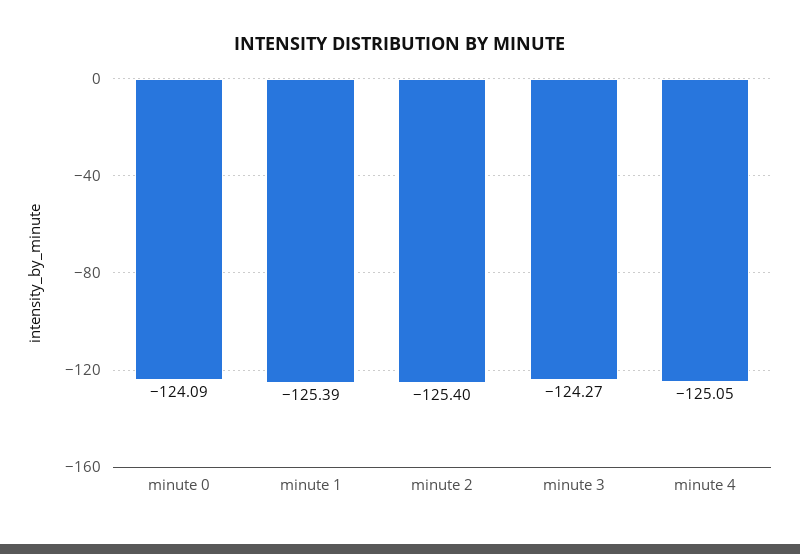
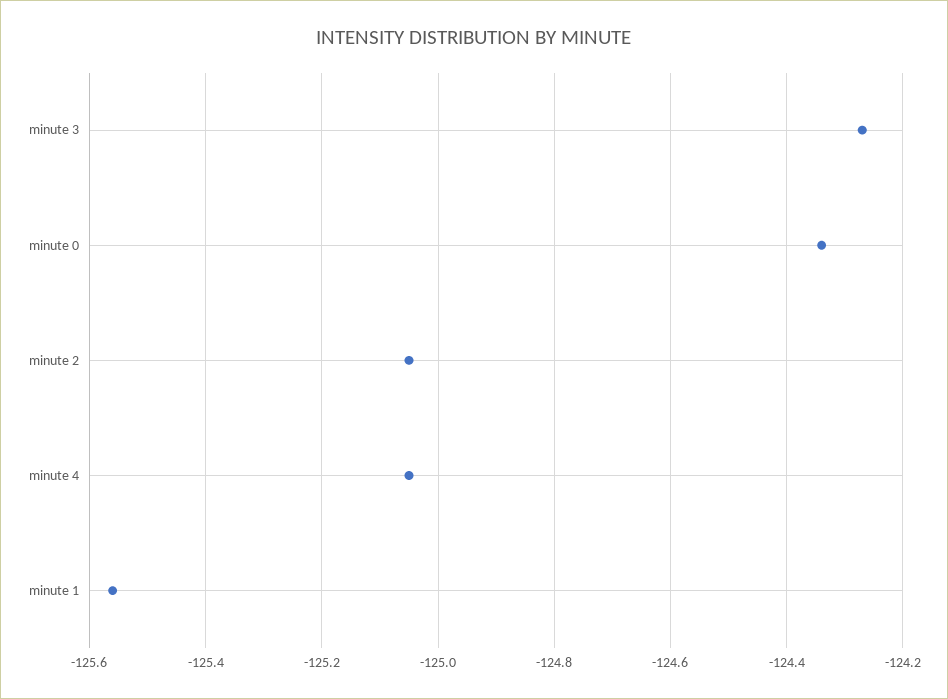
  {
-   "minute 0": -124.09,
+   "minute 0": -124.35,
-   "minute 1": -125.39,
+   "minute 1": -125.55,
-   "minute 2": -125.4,
+   "minute 2": -125.05,
    "minute 3": -124.27,
    "minute 4": -125.05
  }

